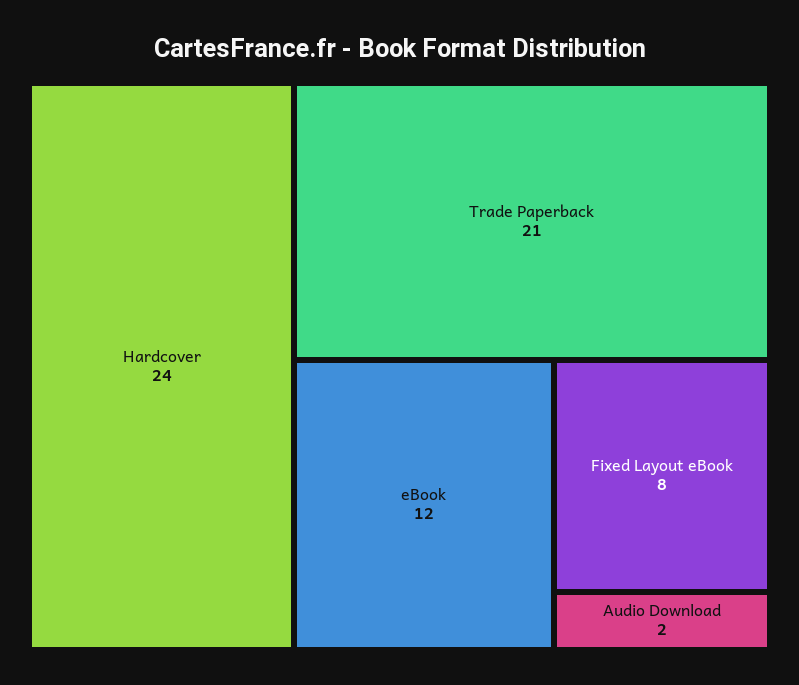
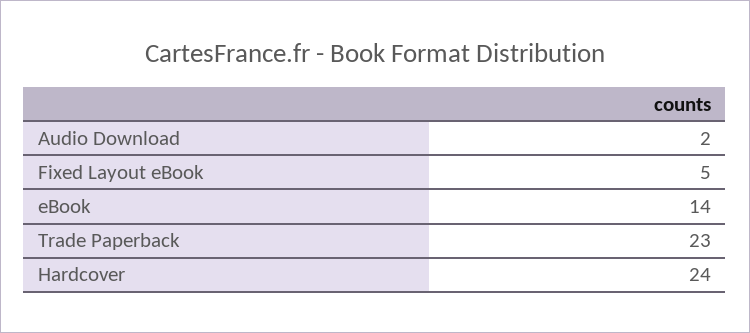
  {
    "Hardcover": 24,
-   "Trade Paperback": 21,
+   "Trade Paperback": 23,
-   "eBook": 12,
+   "eBook": 14,
-   "Fixed Layout eBook": 8,
+   "Fixed Layout eBook": 5,
    "Audio Download": 2
  }

